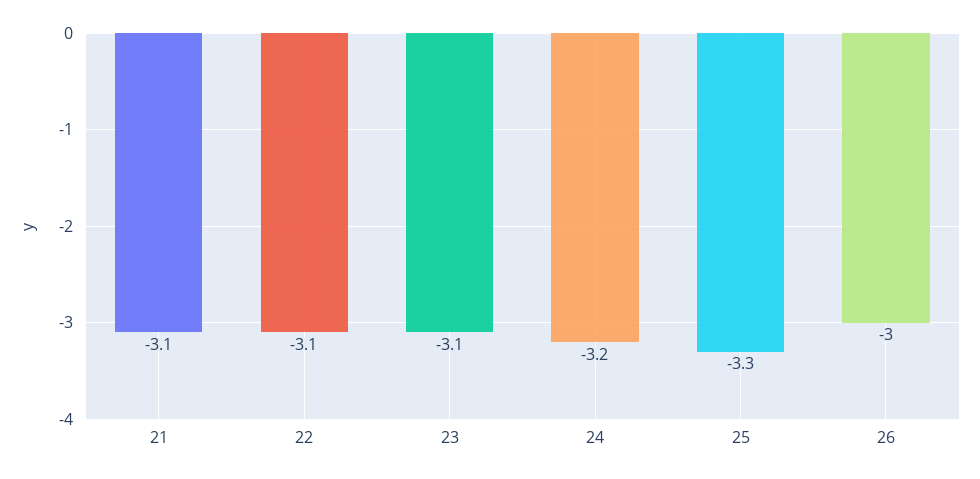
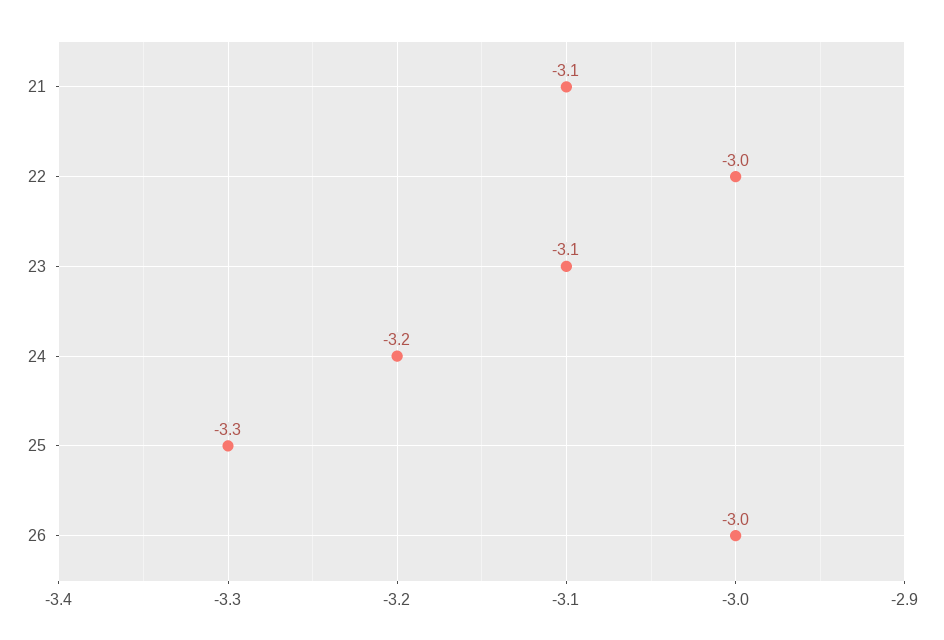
  {
    "21": -3.1,
-   "22": -3.1,
+   "22": -3,
    "23": -3.1,
    "24": -3.2,
    "25": -3.3,
    "26": -3
  }

